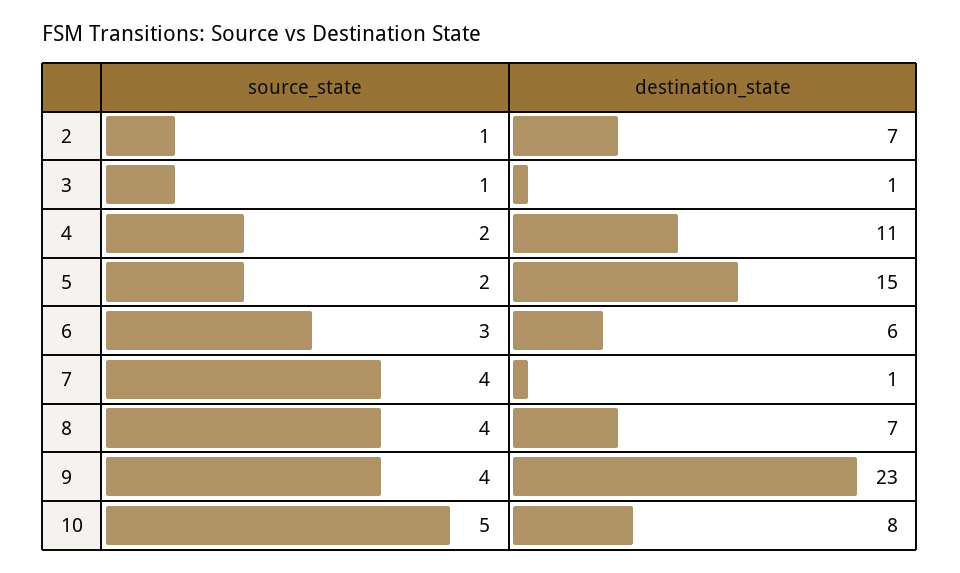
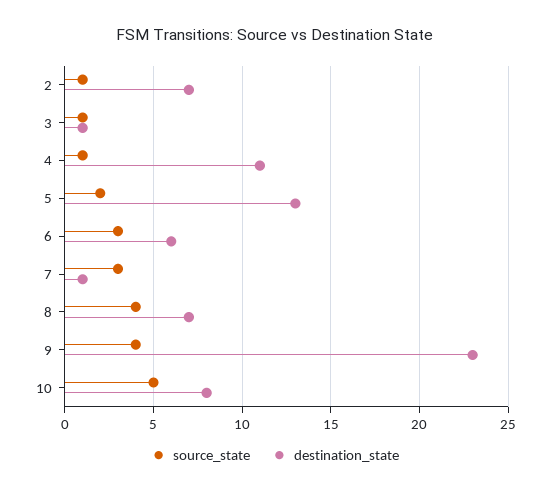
  {
    "source_state": {
      "2": 1,
      "3": 1,
-     "4": 2,
+     "4": 1,
      "5": 2,
      "6": 3,
-     "7": 4,
+     "7": 3,
      "8": 4,
      "9": 4,
      "10": 5
    },
    "destination_state": {
      "2": 7,
      "3": 1,
      "4": 11,
-     "5": 15,
+     "5": 13,
      "6": 6,
      "7": 1,
      "8": 7,
      "9": 23,
      "10": 8
    }
  }

